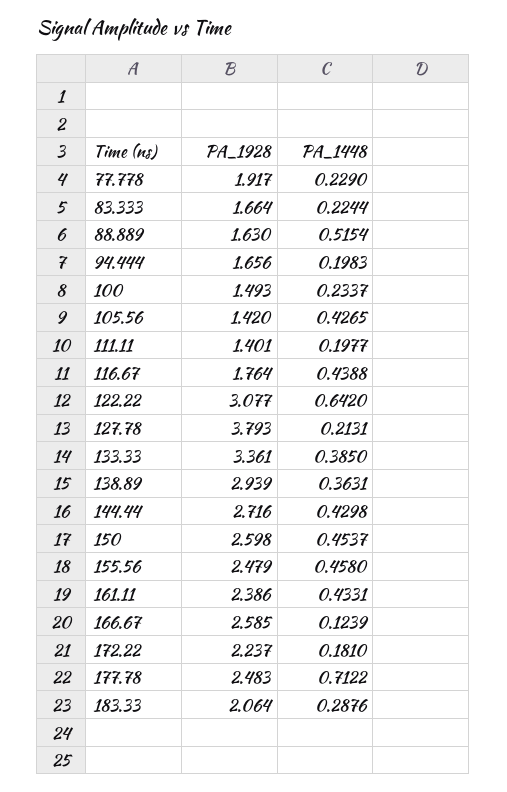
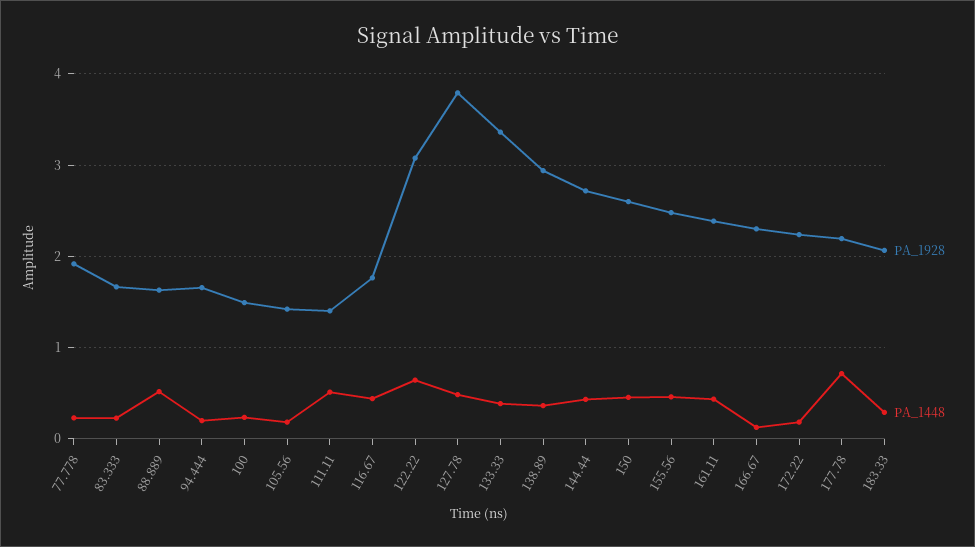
  {
    "PA_1928": {
      "77.778": 1.917,
      "83.333": 1.664,
      "88.889": 1.63,
      "94.444": 1.656,
      "100": 1.493,
      "105.56": 1.42,
      "111.11": 1.401,
      "116.67": 1.764,
      "122.22": 3.077,
      "127.78": 3.793,
      "133.33": 3.361,
      "138.89": 2.939,
      "144.44": 2.716,
      "150": 2.598,
      "155.56": 2.479,
      "161.11": 2.386,
-     "166.67": 2.585,
+     "166.67": 2.3,
      "172.22": 2.237,
-     "177.78": 2.483,
+     "177.78": 2.2,
      "183.33": 2.064
    },
    "PA_1448": {
      "77.778": 0.229,
      "83.333": 0.2244,
      "88.889": 0.5154,
      "94.444": 0.1983,
      "100": 0.2337,
-     "105.56": 0.4265,
+     "105.56": 0.2,
-     "111.11": 0.1977,
+     "111.11": 0.5,
      "116.67": 0.4388,
      "122.22": 0.642,
-     "127.78": 0.2131,
+     "127.78": 0.5,
      "133.33": 0.385,
      "138.89": 0.3631,
      "144.44": 0.4298,
      "150": 0.4537,
      "155.56": 0.458,
      "161.11": 0.4331,
      "166.67": 0.1239,
      "172.22": 0.181,
      "177.78": 0.7122,
      "183.33": 0.2876
    }
  }

